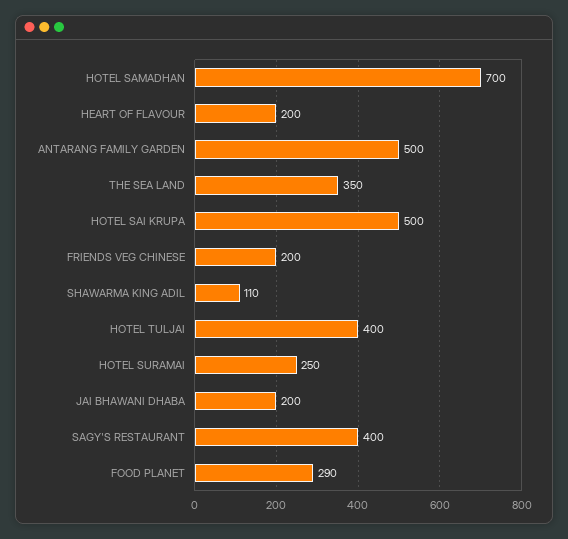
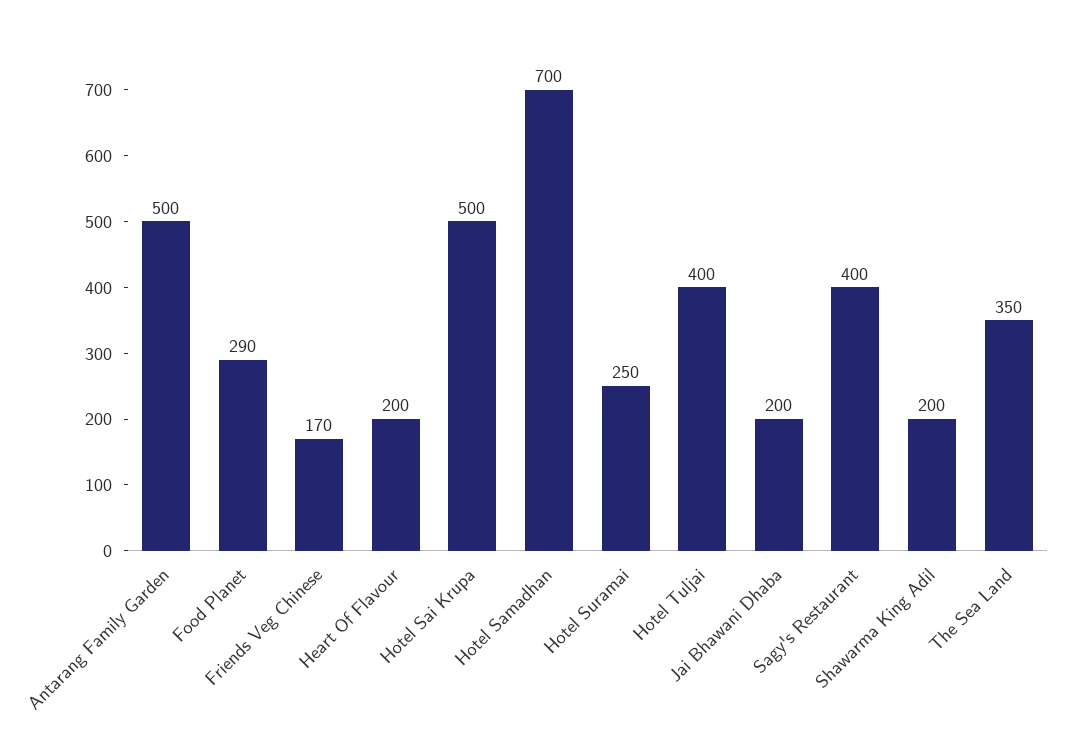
  {
    "HOTEL SAMADHAN": 700,
    "HEART OF FLAVOUR": 200,
    "ANTARANG FAMILY GARDEN": 500,
    "THE SEA LAND": 350,
    "HOTEL SAI KRUPA": 500,
-   "FRIENDS VEG CHINESE": 200,
+   "FRIENDS VEG CHINESE": 170,
-   "SHAWARMA KING ADIL": 110,
+   "SHAWARMA KING ADIL": 200,
    "HOTEL TULJAI": 400,
    "HOTEL SURAMAI": 250,
    "JAI BHAWANI DHABA": 200,
    "SAGY'S RESTAURANT": 400,
    "FOOD PLANET": 290
  }

